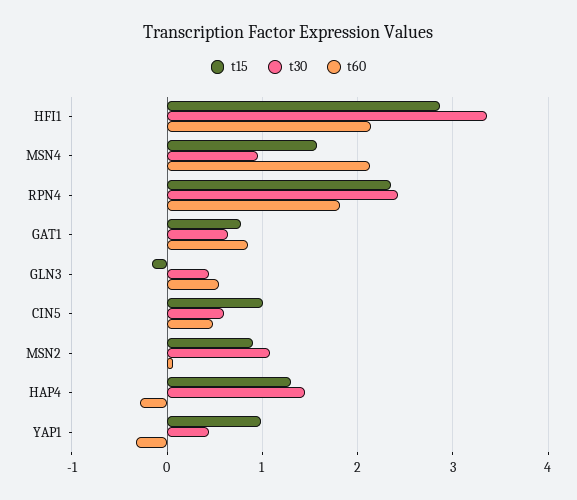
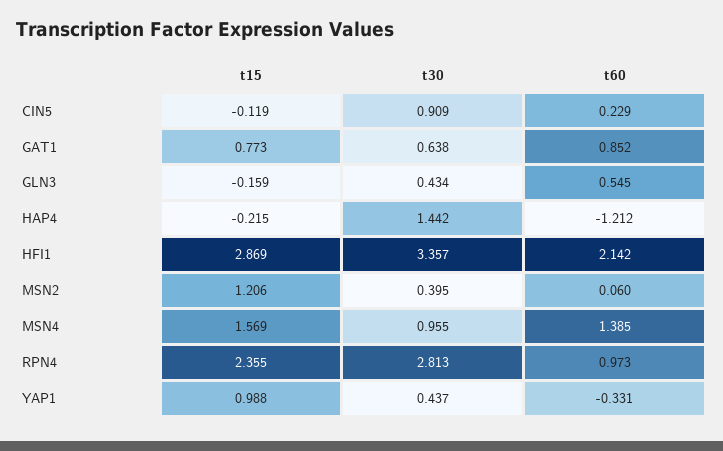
  {
    "t15": {
      "HFI1": 2.869,
      "MSN4": 1.569,
      "RPN4": 2.355,
      "GAT1": 0.773,
      "GLN3": -0.159,
-     "CIN5": 1,
+     "CIN5": -0.119,
-     "MSN2": 0.9,
+     "MSN2": 1.206,
-     "HAP4": 1.3,
+     "HAP4": -0.215,
      "YAP1": 0.988
    },
    "t30": {
      "HFI1": 3.357,
      "MSN4": 0.955,
-     "RPN4": 2.4,
+     "RPN4": 2.813,
      "GAT1": 0.638,
      "GLN3": 0.434,
-     "CIN5": 0.6,
+     "CIN5": 0.909,
-     "MSN2": 1.1,
+     "MSN2": 0.395,
      "HAP4": 1.442,
      "YAP1": 0.437
    },
    "t60": {
      "HFI1": 2.142,
-     "MSN4": 2.1,
+     "MSN4": 1.385,
-     "RPN4": 1.8,
+     "RPN4": 0.973,
      "GAT1": 0.852,
      "GLN3": 0.545,
-     "CIN5": 0.5,
+     "CIN5": 0.229,
      "MSN2": 0.06,
-     "HAP4": -0.3,
+     "HAP4": -1.212,
      "YAP1": -0.331
    }
  }

